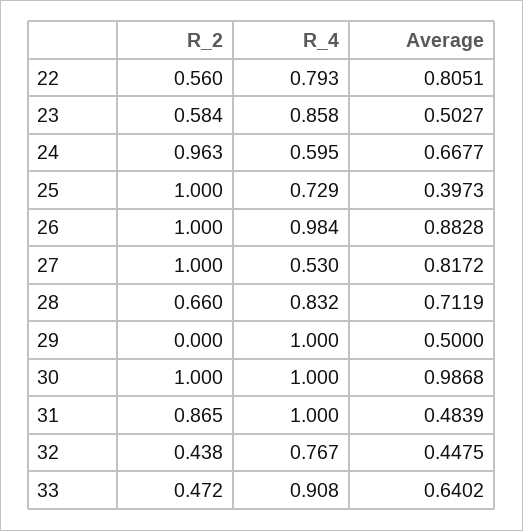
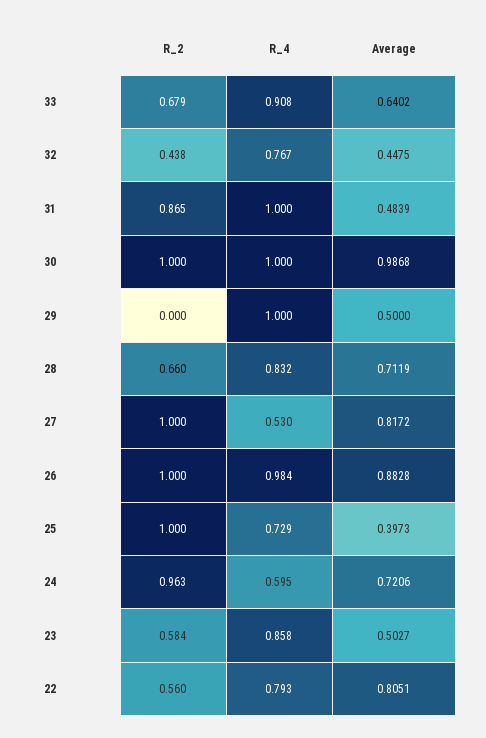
  {
    "R_2": {
      "22": 0.56,
      "23": 0.584,
      "24": 0.963,
      "25": 1,
      "26": 1,
      "27": 1,
      "28": 0.66,
      "29": 0,
      "30": 1,
      "31": 0.865,
      "32": 0.438,
-     "33": 0.472
+     "33": 0.679
    },
    "R_4": {
      "22": 0.793,
      "23": 0.858,
      "24": 0.595,
      "25": 0.729,
      "26": 0.984,
      "27": 0.53,
      "28": 0.832,
      "29": 1,
      "30": 1,
      "31": 1,
      "32": 0.767,
      "33": 0.908
    },
    "Average": {
      "22": 0.8051,
      "23": 0.5027,
-     "24": 0.6677,
+     "24": 0.7206,
      "25": 0.3973,
      "26": 0.8828,
      "27": 0.8172,
      "28": 0.7119,
      "29": 0.5,
      "30": 0.9868,
      "31": 0.4839,
      "32": 0.4475,
      "33": 0.6402
    }
  }

